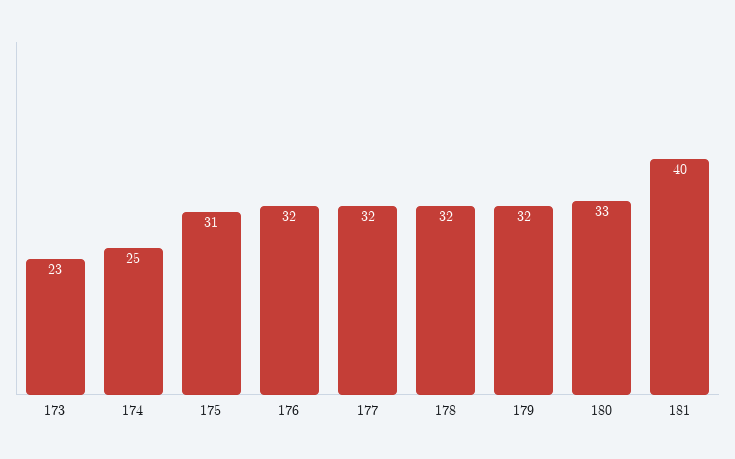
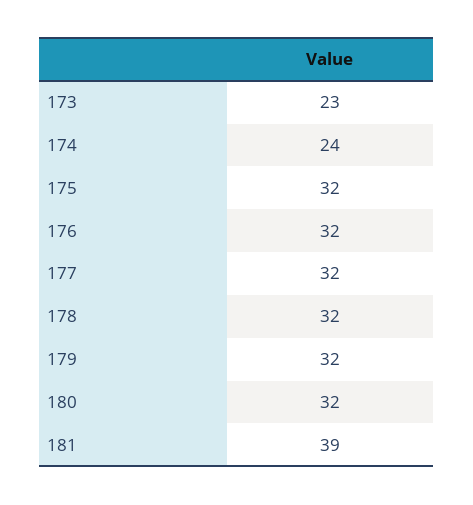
  {
    "173": 23,
-   "174": 25,
+   "174": 24,
-   "175": 31,
+   "175": 32,
    "176": 32,
    "177": 32,
    "178": 32,
    "179": 32,
-   "180": 33,
+   "180": 32,
-   "181": 40
+   "181": 39
  }

